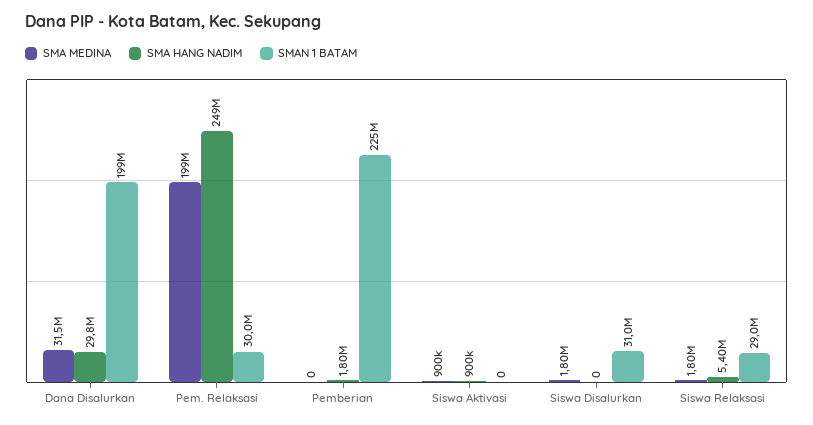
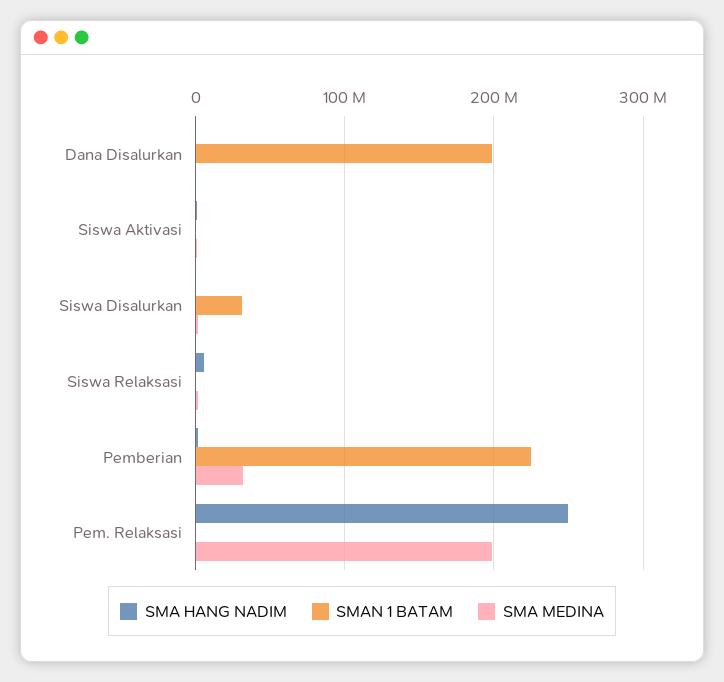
  {
    "SMA MEDINA": {
-     "Dana Disalurkan": 31500000,
+     "Dana Disalurkan": 0,
      "Pem. Relaksasi": 199000000,
-     "Pemberian": 0,
+     "Pemberian": 30000000,
      "Siswa Aktivasi": 900000,
      "Siswa Disalurkan": 1800000,
      "Siswa Relaksasi": 1800000
    },
    "SMA HANG NADIM": {
-     "Dana Disalurkan": 29800000,
+     "Dana Disalurkan": 0,
      "Pem. Relaksasi": 249000000,
      "Pemberian": 1800000,
      "Siswa Aktivasi": 900000,
      "Siswa Disalurkan": 0,
      "Siswa Relaksasi": 5400000
    },
    "SMAN 1 BATAM": {
      "Dana Disalurkan": 199000000,
-     "Pem. Relaksasi": 30000000,
+     "Pem. Relaksasi": 0,
      "Pemberian": 225000000,
      "Siswa Aktivasi": 0,
      "Siswa Disalurkan": 31000000,
-     "Siswa Relaksasi": 29000000
+     "Siswa Relaksasi": 0
    }
  }

